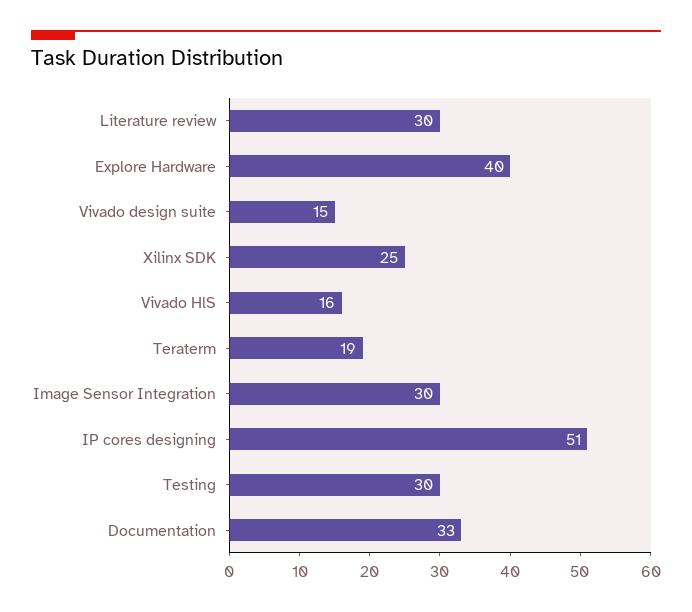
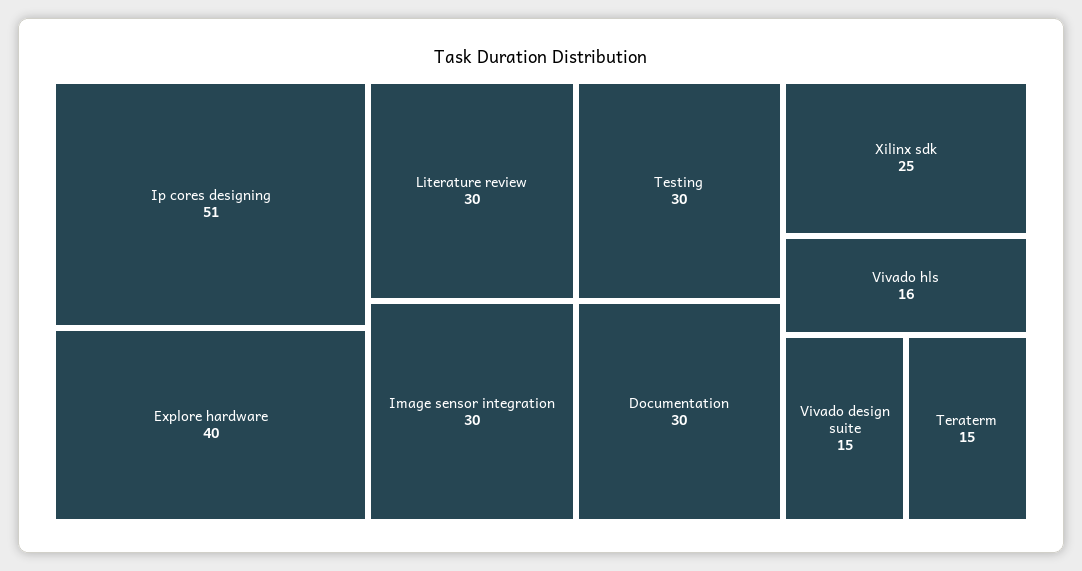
  {
    "Literature review": 30,
    "Explore Hardware": 40,
    "Vivado design suite": 15,
    "Xilinx SDK": 25,
    "Vivado HlS": 16,
-   "Teraterm": 19,
+   "Teraterm": 15,
    "Image Sensor Integration": 30,
    "IP cores designing": 51,
    "Testing": 30,
-   "Documentation": 33
+   "Documentation": 30
  }

